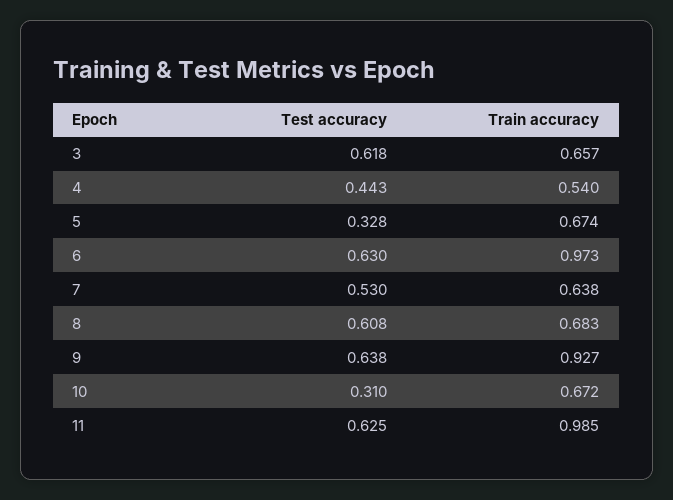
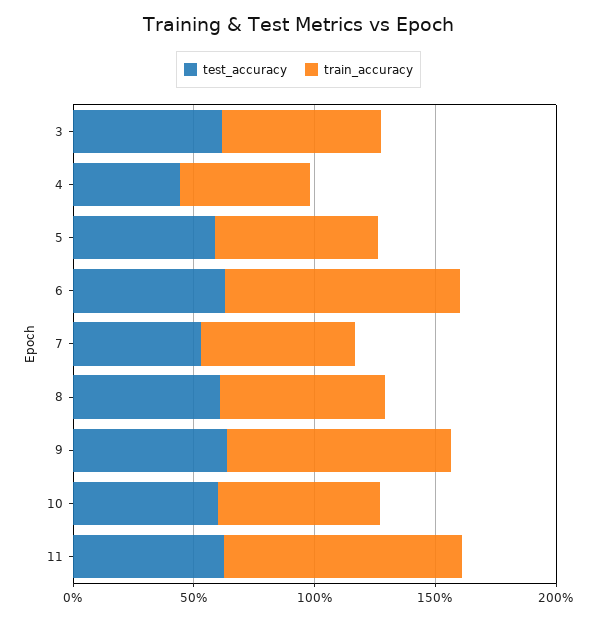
  {
    "Test accuracy": {
      "3": 0.618,
      "4": 0.443,
-     "5": 0.328,
+     "5": 0.6,
      "6": 0.63,
      "7": 0.53,
      "8": 0.608,
      "9": 0.638,
-     "10": 0.31,
+     "10": 0.6,
      "11": 0.625
    },
    "Train accuracy": {
      "3": 0.657,
      "4": 0.54,
      "5": 0.674,
      "6": 0.973,
      "7": 0.638,
      "8": 0.683,
      "9": 0.927,
      "10": 0.672,
      "11": 0.985
    }
  }

